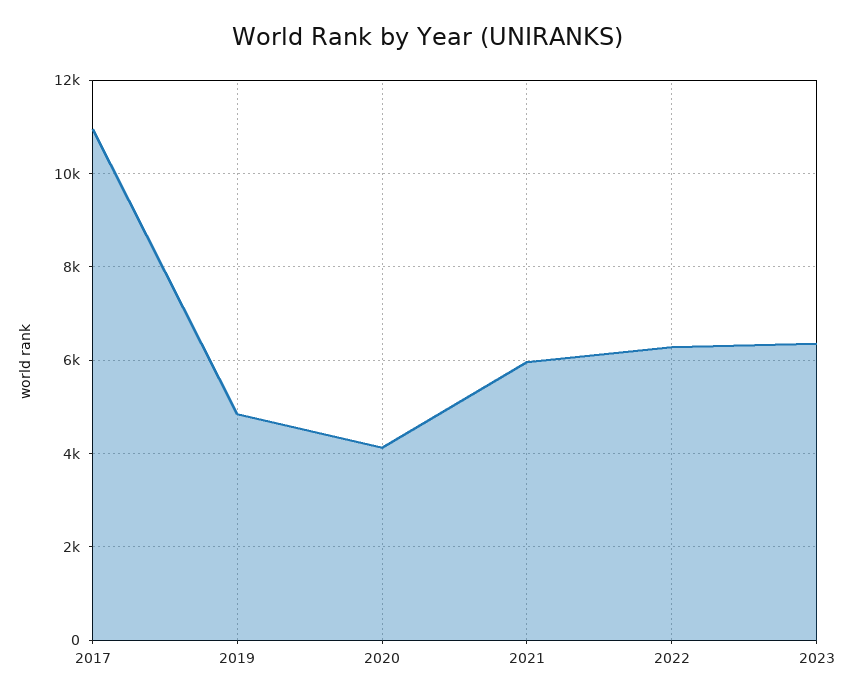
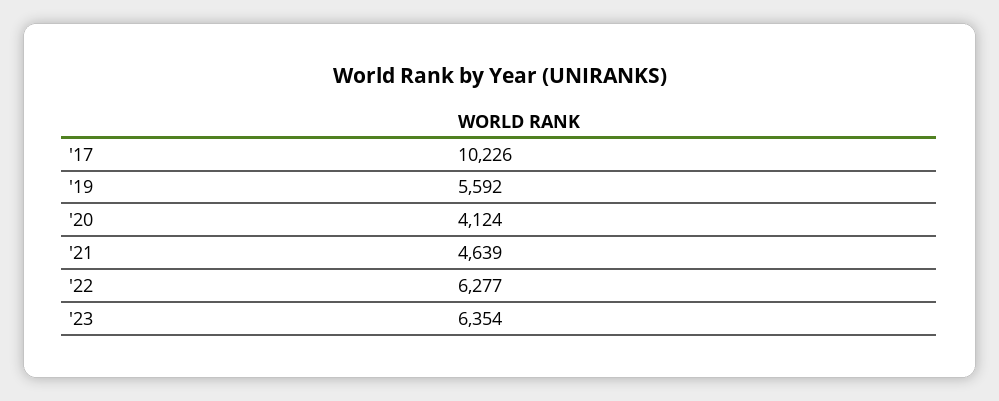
  {
-   "2017": 11000,
+   "2017": 10226,
-   "2019": 4800,
+   "2019": 5592,
    "2020": 4124,
-   "2021": 6000,
+   "2021": 4639,
    "2022": 6277,
    "2023": 6354
  }

